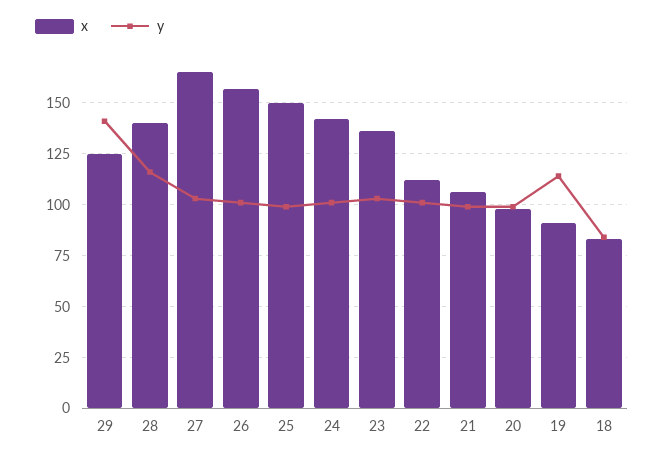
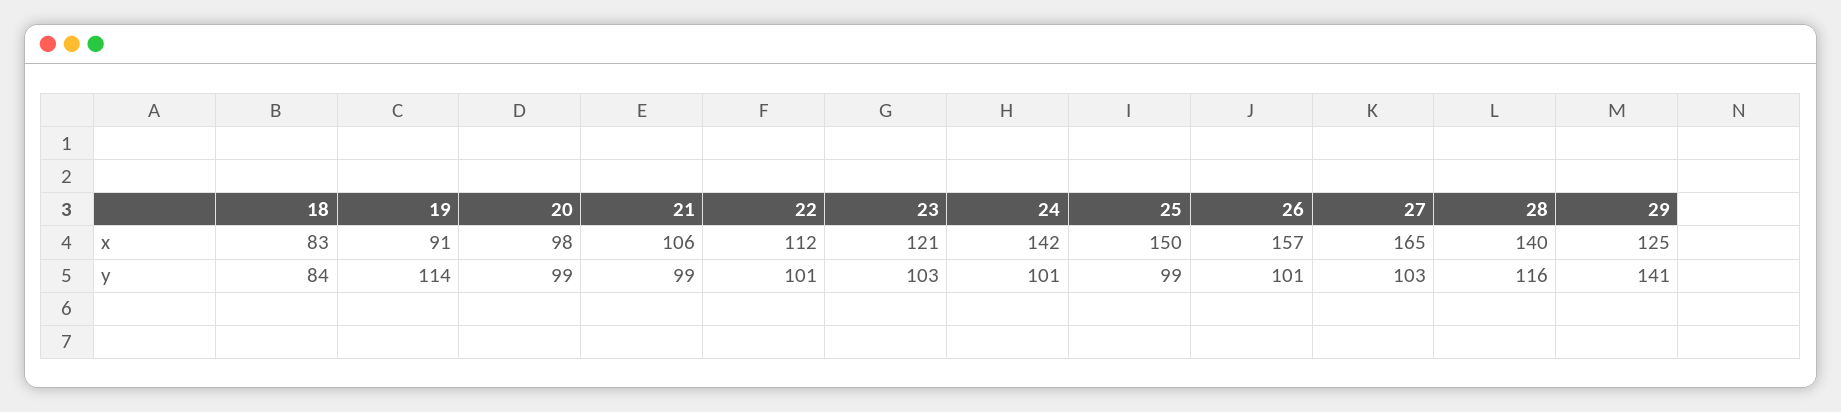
  {
    "x": {
      "29": 125,
      "28": 140,
      "27": 165,
      "26": 157,
      "25": 150,
      "24": 142,
-     "23": 135,
+     "23": 121,
      "22": 112,
      "21": 106,
      "20": 98,
      "19": 91,
      "18": 83
    },
    "y": {
      "29": 141,
      "28": 116,
      "27": 103,
      "26": 101,
      "25": 99,
      "24": 101,
      "23": 103,
      "22": 101,
      "21": 99,
      "20": 99,
      "19": 114,
      "18": 84
    }
  }

